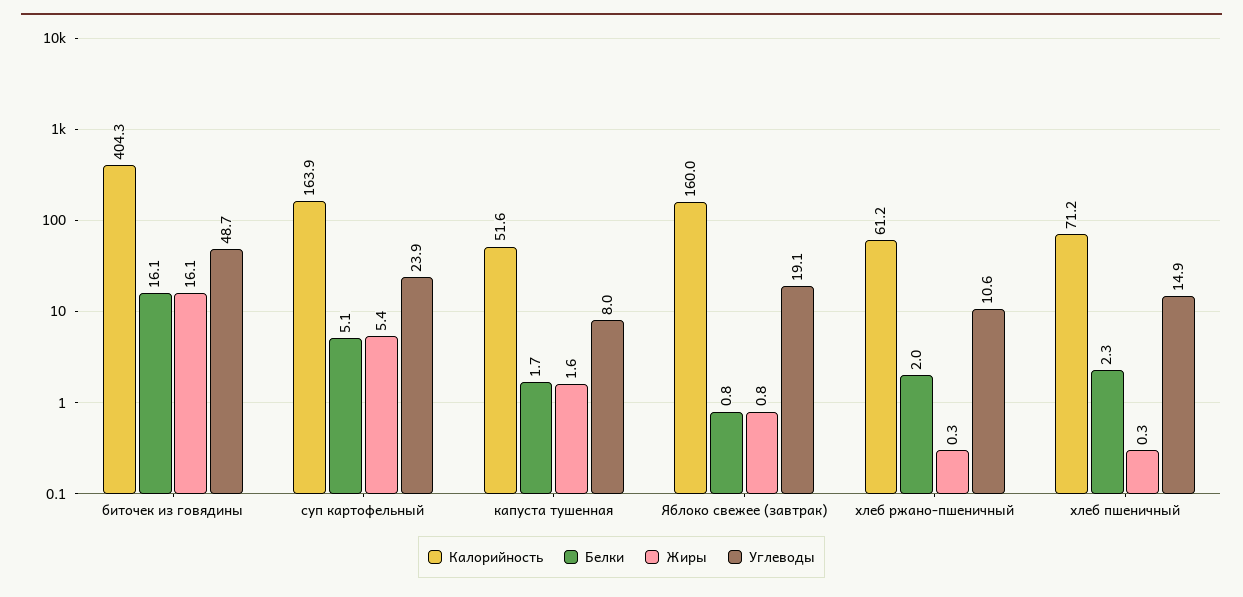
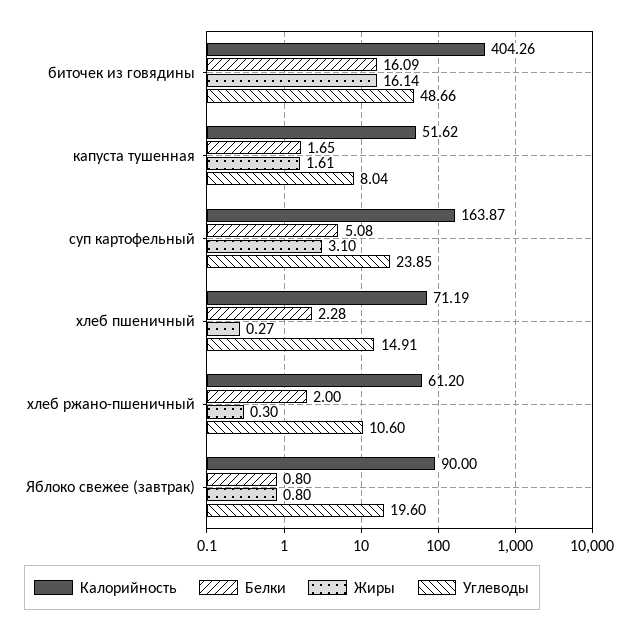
  {
    "Калорийность": {
      "биточек из говядины": 404.26,
      "суп картофельный": 163.87,
      "капуста тушенная": 51.62,
-     "Яблоко свежее (завтрак)": 160,
+     "Яблоко свежее (завтрак)": 90,
      "хлеб ржано-пшеничный": 61.2,
      "хлеб пшеничный": 71.19
    },
    "Белки": {
      "биточек из говядины": 16.09,
      "суп картофельный": 5.08,
      "капуста тушенная": 1.65,
      "Яблоко свежее (завтрак)": 0.8,
      "хлеб ржано-пшеничный": 2,
      "хлеб пшеничный": 2.28
    },
    "Жиры": {
      "биточек из говядины": 16.14,
-     "суп картофельный": 5.4,
+     "суп картофельный": 3.1,
      "капуста тушенная": 1.61,
      "Яблоко свежее (завтрак)": 0.8,
      "хлеб ржано-пшеничный": 0.3,
      "хлеб пшеничный": 0.27
    },
    "Углеводы": {
      "биточек из говядины": 48.66,
      "суп картофельный": 23.85,
      "капуста тушенная": 8.04,
-     "Яблоко свежее (завтрак)": 19.1,
+     "Яблоко свежее (завтрак)": 19.6,
      "хлеб ржано-пшеничный": 10.6,
      "хлеб пшеничный": 14.91
    }
  }

